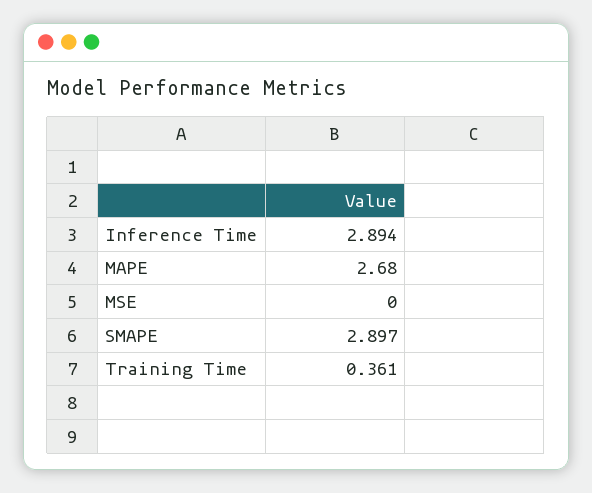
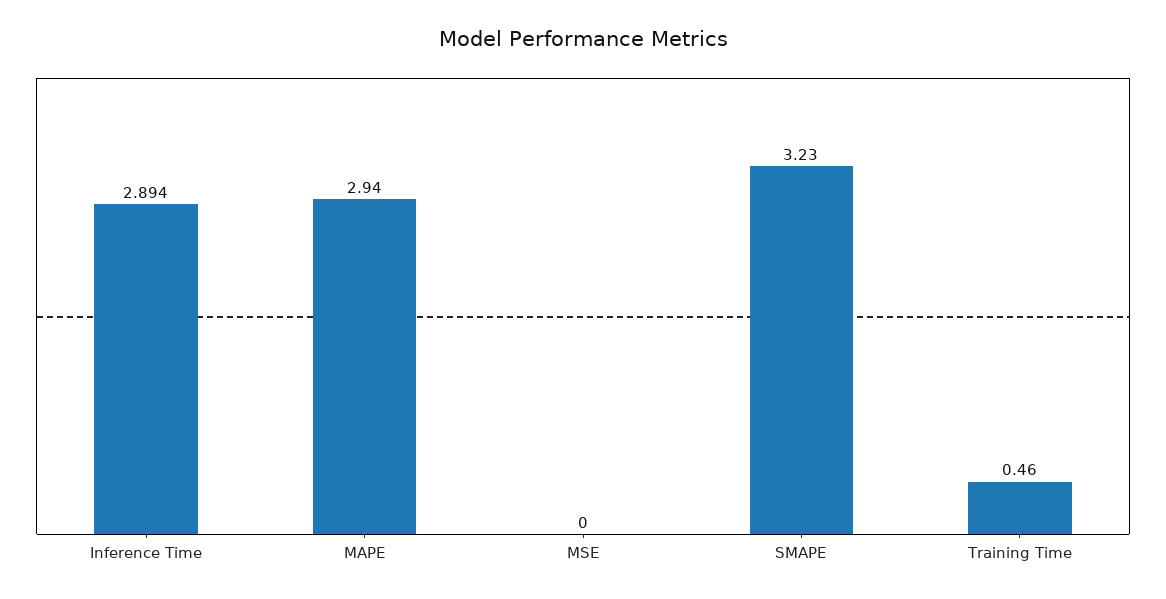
  {
    "Inference Time": 2.894,
-   "MAPE": 2.68,
+   "MAPE": 2.94,
    "MSE": 0,
-   "SMAPE": 2.897,
+   "SMAPE": 3.23,
-   "Training Time": 0.361
+   "Training Time": 0.46
  }

